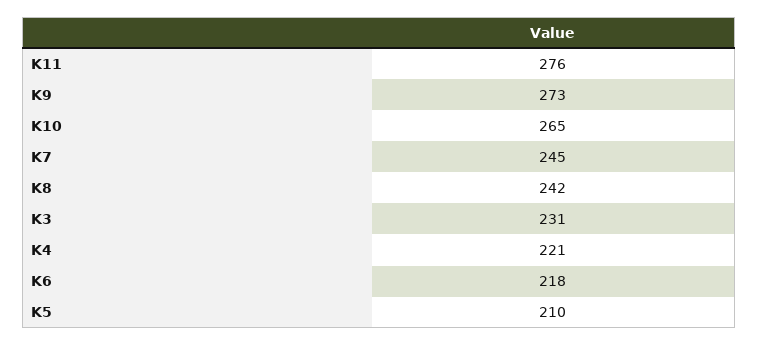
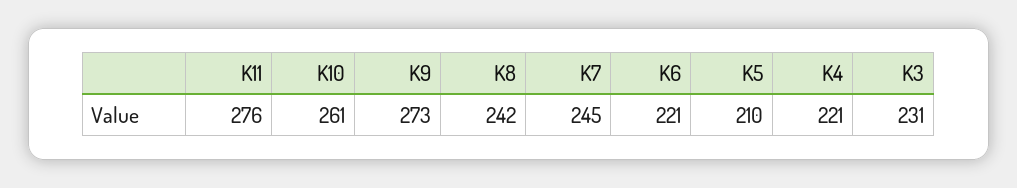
  {
    "K11": 276,
    "K9": 273,
-   "K10": 265,
+   "K10": 261,
    "K7": 245,
    "K8": 242,
    "K3": 231,
    "K4": 221,
-   "K6": 218,
+   "K6": 221,
    "K5": 210
  }

